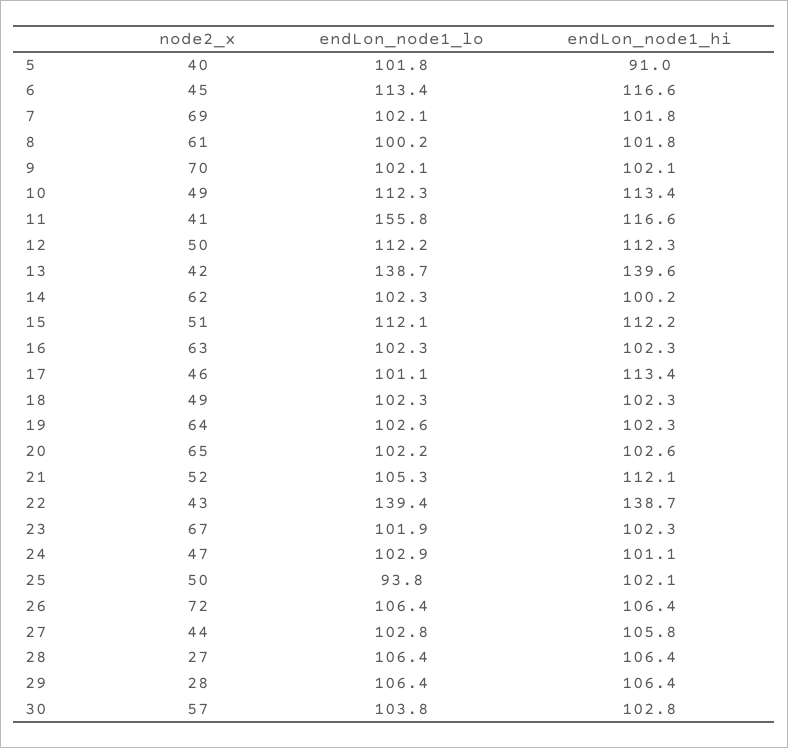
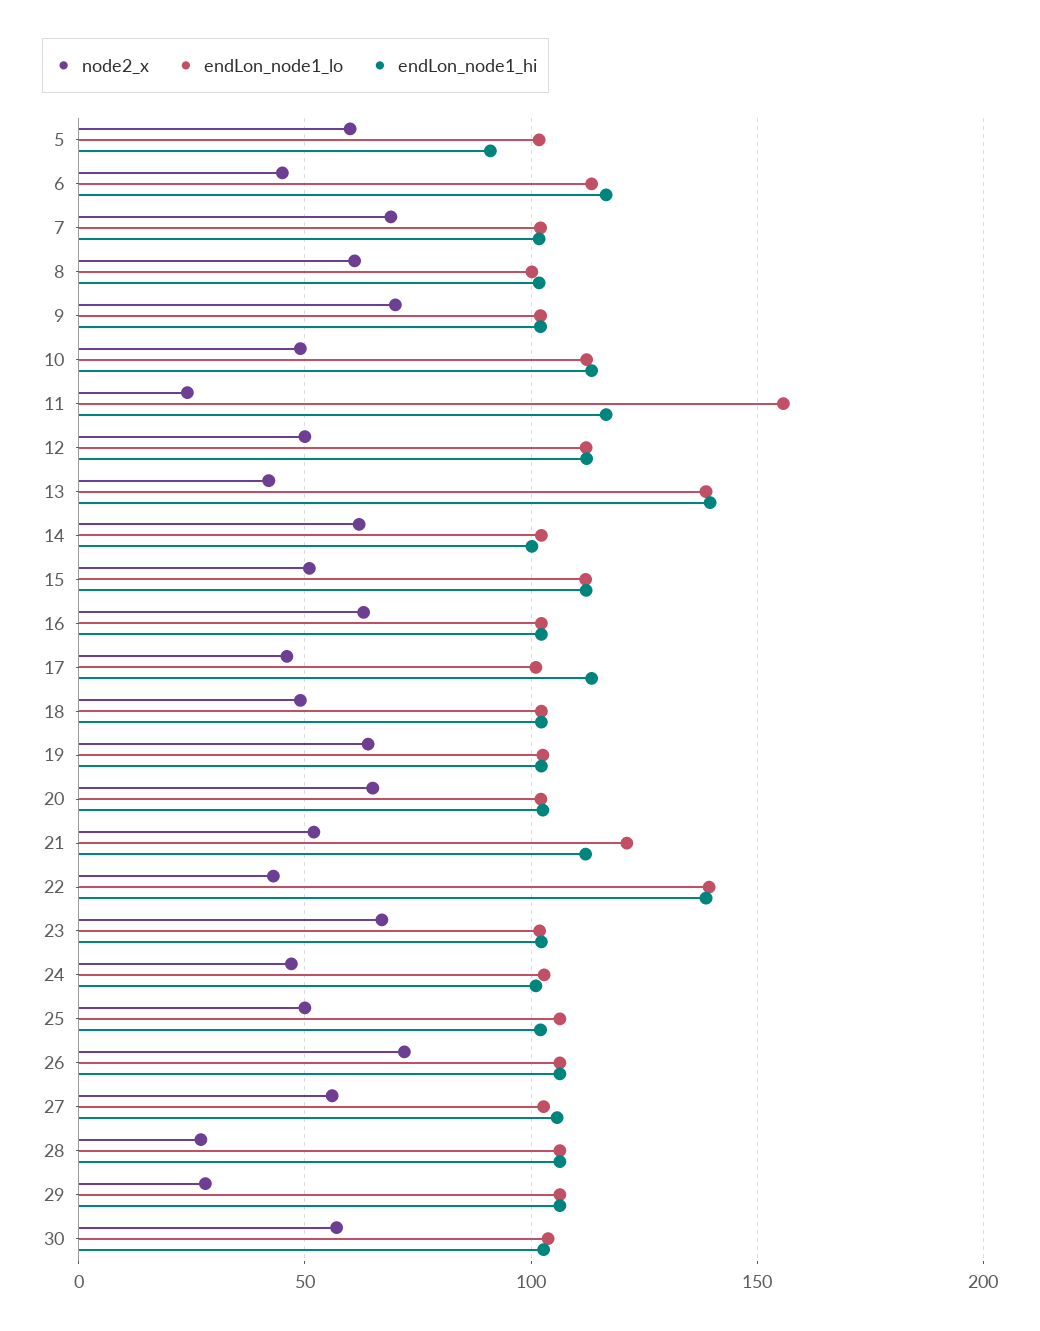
  {
    "node2_x": {
-     "5": 40,
+     "5": 60,
      "6": 45,
      "7": 69,
      "8": 61,
      "9": 70,
      "10": 49,
-     "11": 41,
+     "11": 25,
      "12": 50,
      "13": 42,
      "14": 62,
      "15": 51,
      "16": 63,
      "17": 46,
      "18": 49,
      "19": 64,
      "20": 65,
      "21": 52,
      "22": 43,
      "23": 67,
      "24": 47,
      "25": 50,
      "26": 72,
-     "27": 44,
+     "27": 55,
      "28": 27,
      "29": 28,
      "30": 57
    },
    "endLon_node1_lo": {
      "5": 101.8,
      "6": 113.4,
      "7": 102.1,
      "8": 100.2,
      "9": 102.1,
      "10": 112.3,
      "11": 155.8,
      "12": 112.2,
      "13": 138.7,
      "14": 102.3,
      "15": 112.1,
      "16": 102.3,
      "17": 101.1,
      "18": 102.3,
      "19": 102.6,
      "20": 102.2,
-     "21": 105.3,
+     "21": 120,
      "22": 139.4,
      "23": 101.9,
      "24": 102.9,
-     "25": 93.8,
+     "25": 105,
      "26": 106.4,
      "27": 102.8,
      "28": 106.4,
      "29": 106.4,
      "30": 103.8
    },
    "endLon_node1_hi": {
      "5": 91,
      "6": 116.6,
      "7": 101.8,
      "8": 101.8,
      "9": 102.1,
      "10": 113.4,
      "11": 116.6,
      "12": 112.3,
      "13": 139.6,
      "14": 100.2,
      "15": 112.2,
      "16": 102.3,
      "17": 113.4,
      "18": 102.3,
      "19": 102.3,
      "20": 102.6,
      "21": 112.1,
      "22": 138.7,
      "23": 102.3,
      "24": 101.1,
      "25": 102.1,
      "26": 106.4,
      "27": 105.8,
      "28": 106.4,
      "29": 106.4,
      "30": 102.8
    }
  }

